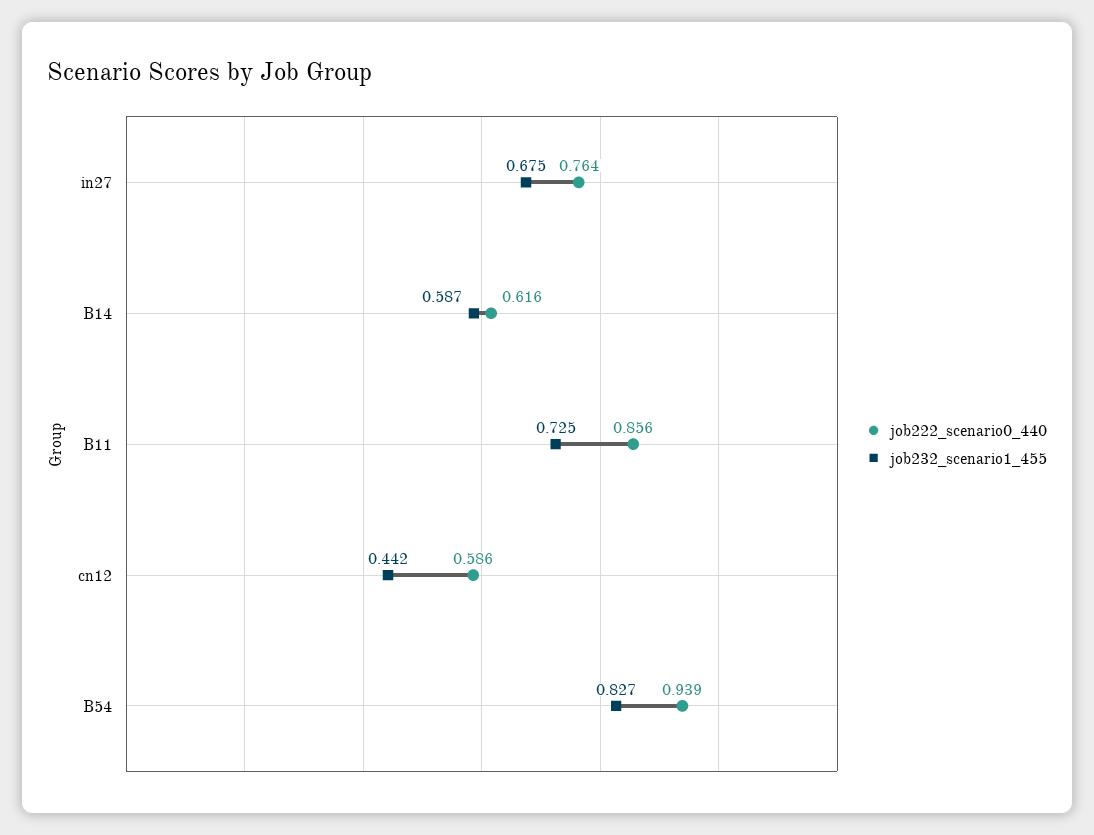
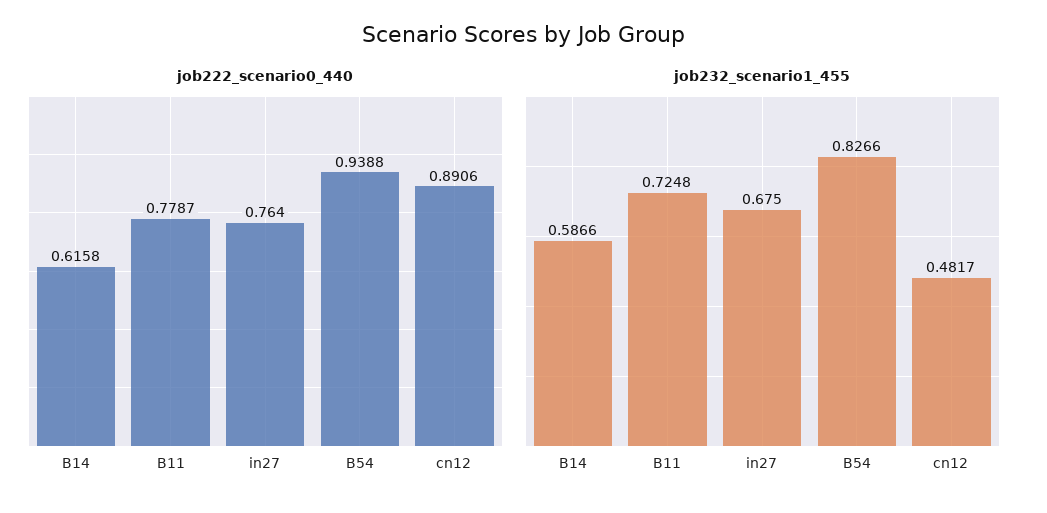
  {
    "job222_scenario0_440": {
      "in27": 0.764,
      "B14": 0.6158,
-     "B11": 0.856,
+     "B11": 0.7787,
-     "cn12": 0.586,
+     "cn12": 0.8906,
      "B54": 0.9388
    },
    "job232_scenario1_455": {
      "in27": 0.675,
      "B14": 0.5866,
      "B11": 0.7248,
-     "cn12": 0.442,
+     "cn12": 0.4817,
      "B54": 0.8266
    }
  }

